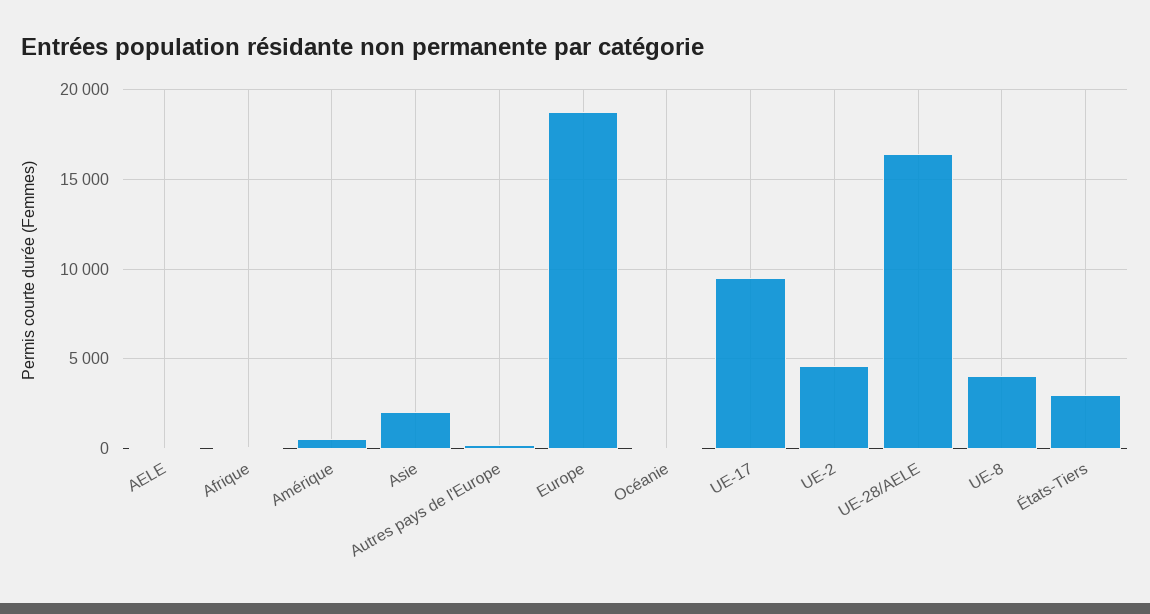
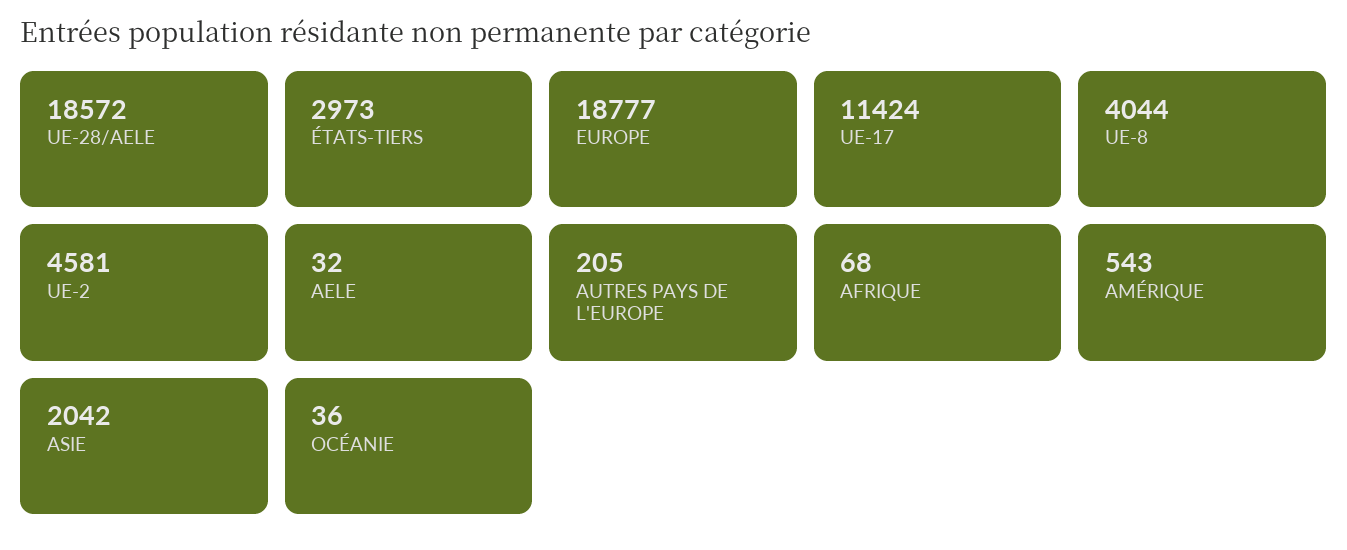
  {
    "AELE": 32,
    "Afrique": 68,
    "Amérique": 543,
    "Asie": 2042,
    "Autres pays de l'Europe": 205,
    "Europe": 18777,
    "Océanie": 36,
-   "UE-17": 9500,
+   "UE-17": 11424,
    "UE-2": 4581,
-   "UE-28/AELE": 16500,
+   "UE-28/AELE": 18572,
    "UE-8": 4044,
    "États-Tiers": 2973
  }

